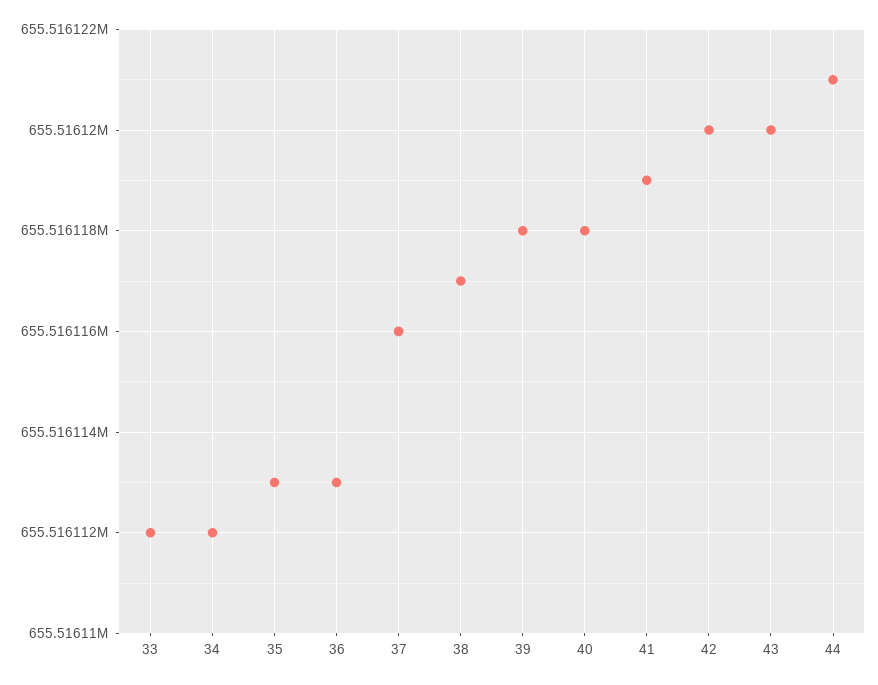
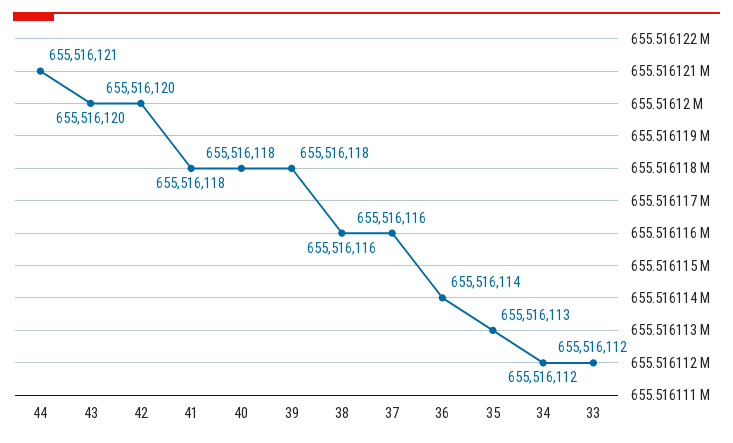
  {
    "33": 655516112,
    "34": 655516112,
    "35": 655516113,
-   "36": 655516113,
+   "36": 655516114,
    "37": 655516116,
-   "38": 655516117,
+   "38": 655516116,
    "39": 655516118,
    "40": 655516118,
-   "41": 655516119,
+   "41": 655516118,
    "42": 655516120,
    "43": 655516120,
    "44": 655516121
  }

